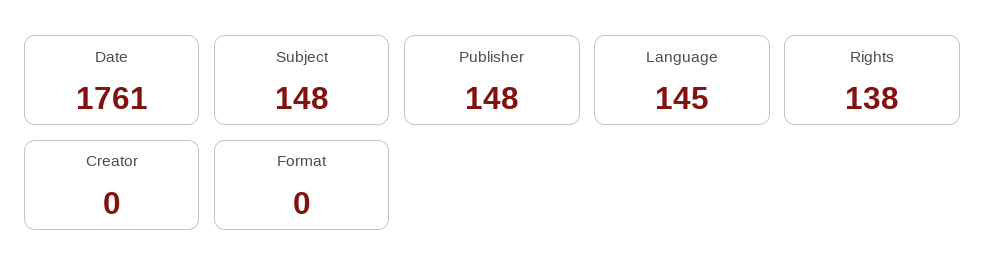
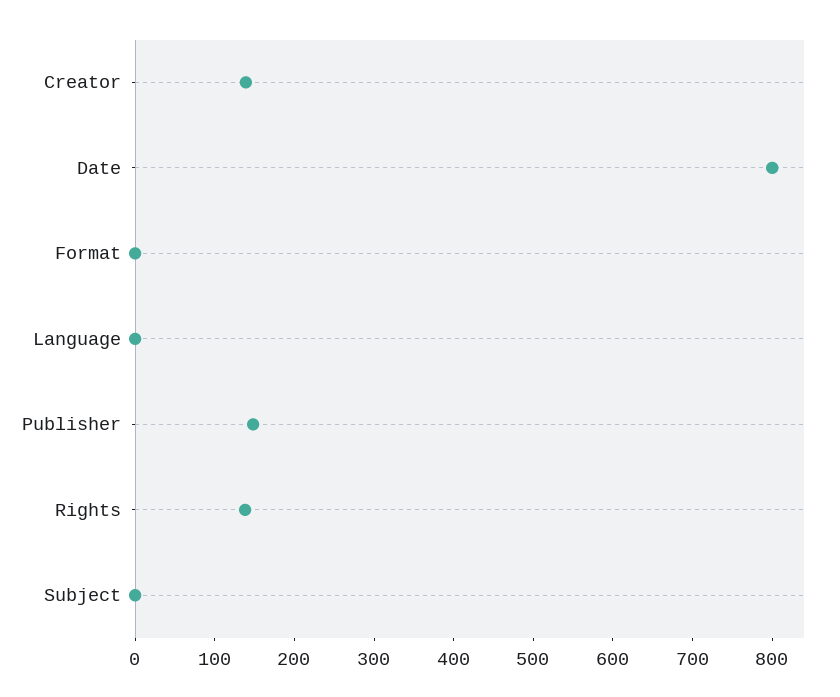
  {
-   "Date": 1761,
+   "Date": 800,
-   "Subject": 148,
+   "Subject": 0,
    "Publisher": 148,
-   "Language": 145,
+   "Language": 0,
    "Rights": 138,
-   "Creator": 0,
+   "Creator": 140,
    "Format": 0
  }

